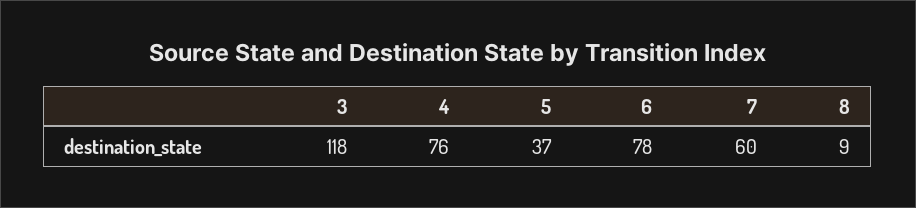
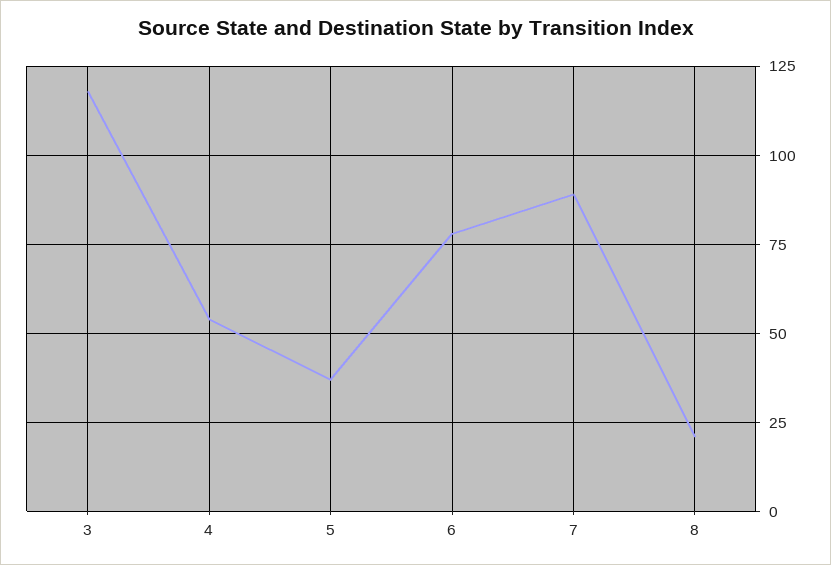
  {
    "3": 118,
-   "4": 76,
+   "4": 55,
    "5": 37,
    "6": 78,
-   "7": 60,
+   "7": 90,
-   "8": 9
+   "8": 20
  }

